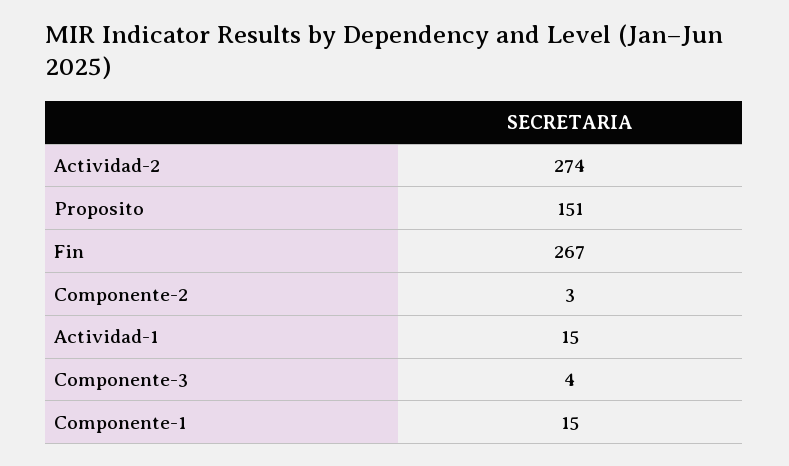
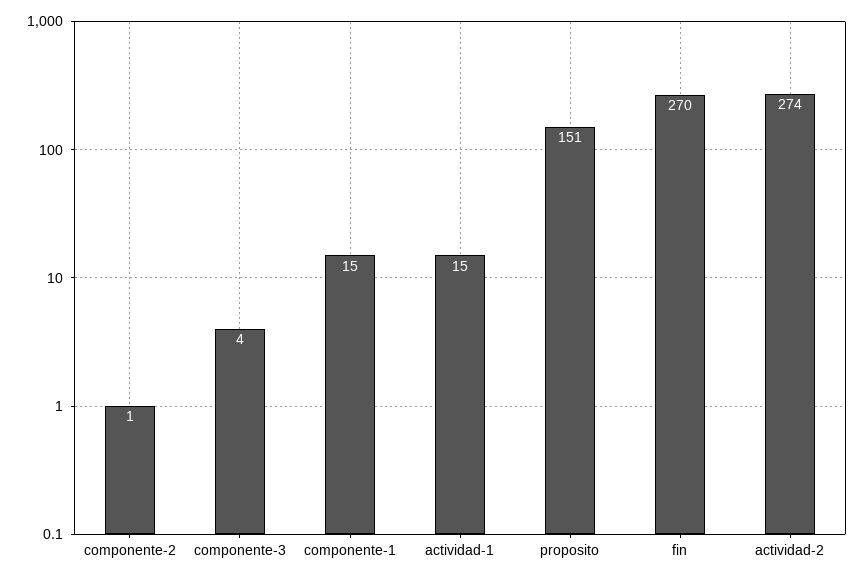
  {
    "Actividad-2": 274,
    "Proposito": 151,
-   "Fin": 267,
+   "Fin": 270,
-   "Componente-2": 3,
+   "Componente-2": 1,
    "Actividad-1": 15,
    "Componente-3": 4,
    "Componente-1": 15
  }

